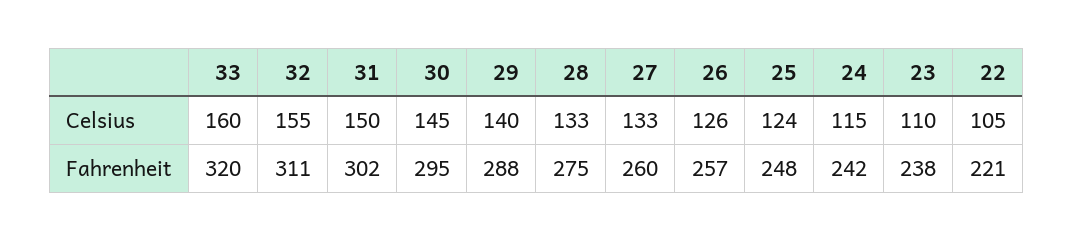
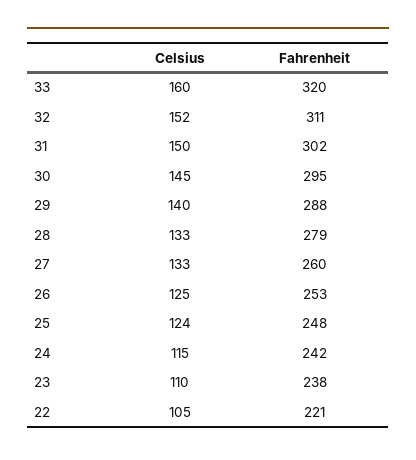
  {
    "33": {
      "Celsius": 160,
      "Fahrenheit": 320
    },
    "32": {
-     "Celsius": 155,
+     "Celsius": 152,
      "Fahrenheit": 311
    },
    "31": {
      "Celsius": 150,
      "Fahrenheit": 302
    },
    "30": {
      "Celsius": 145,
      "Fahrenheit": 295
    },
    "29": {
      "Celsius": 140,
      "Fahrenheit": 288
    },
    "28": {
      "Celsius": 133,
-     "Fahrenheit": 275
+     "Fahrenheit": 279
    },
    "27": {
      "Celsius": 133,
      "Fahrenheit": 260
    },
    "26": {
-     "Celsius": 126,
+     "Celsius": 125,
-     "Fahrenheit": 257
+     "Fahrenheit": 253
    },
    "25": {
      "Celsius": 124,
      "Fahrenheit": 248
    },
    "24": {
      "Celsius": 115,
      "Fahrenheit": 242
    },
    "23": {
      "Celsius": 110,
      "Fahrenheit": 238
    },
    "22": {
      "Celsius": 105,
      "Fahrenheit": 221
    }
  }

